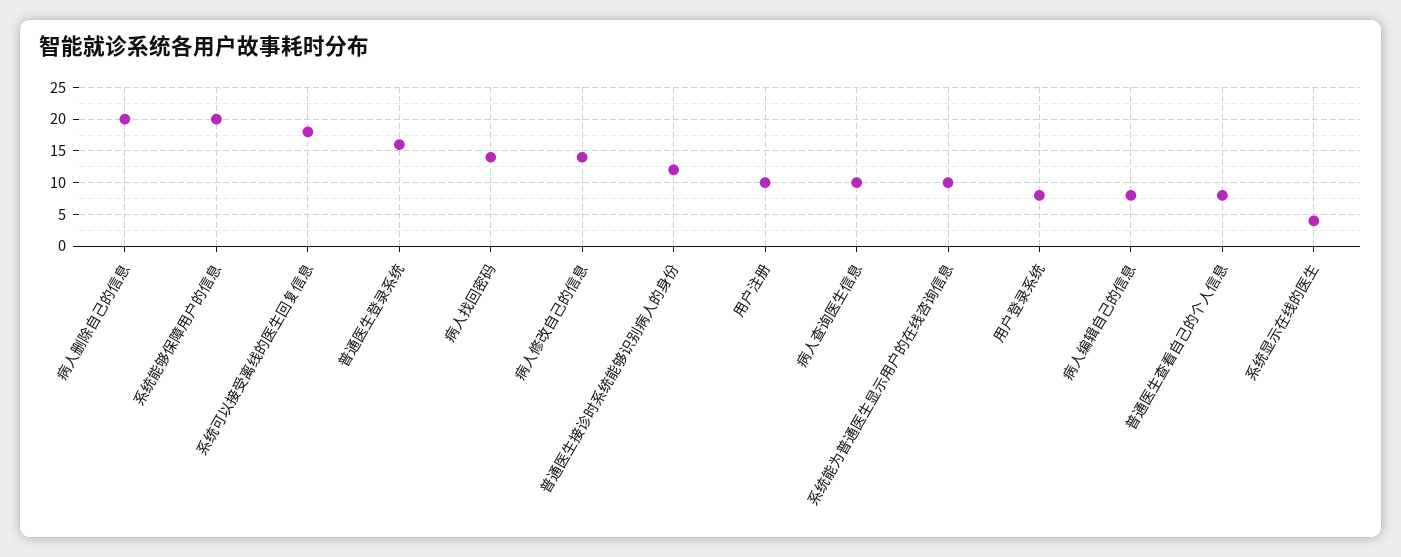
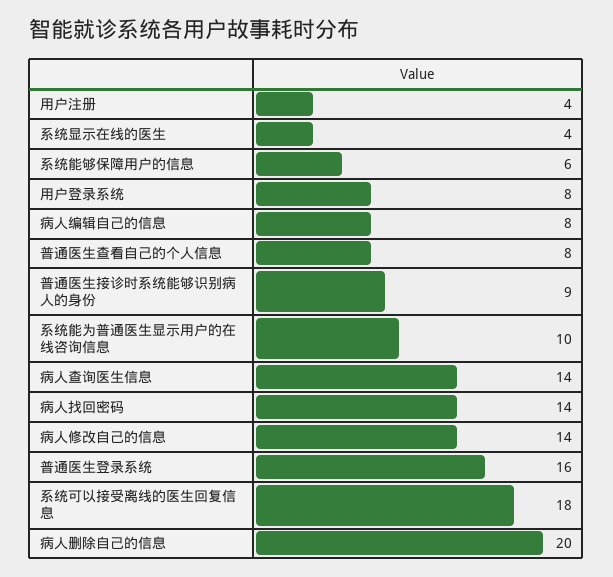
  {
    "病人删除自己的信息": 20,
-   "系统能够保障用户的信息": 20,
+   "系统能够保障用户的信息": 6,
    "系统可以接受离线的医生回复信息": 18,
    "普通医生登录系统": 16,
    "病人找回密码": 14,
    "病人修改自己的信息": 14,
-   "普通医生接诊时系统能够识别病人的身份": 12,
+   "普通医生接诊时系统能够识别病人的身份": 9,
-   "用户注册": 10,
+   "用户注册": 4,
-   "病人查询医生信息": 10,
+   "病人查询医生信息": 14,
    "系统能为普通医生显示用户的在线咨询信息": 10,
    "用户登录系统": 8,
    "病人编辑自己的信息": 8,
    "普通医生查看自己的个人信息": 8,
    "系统显示在线的医生": 4
  }

